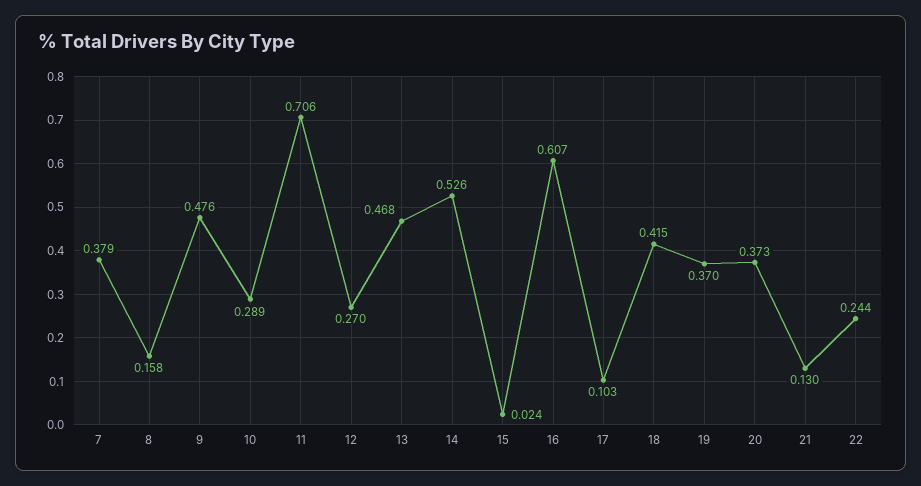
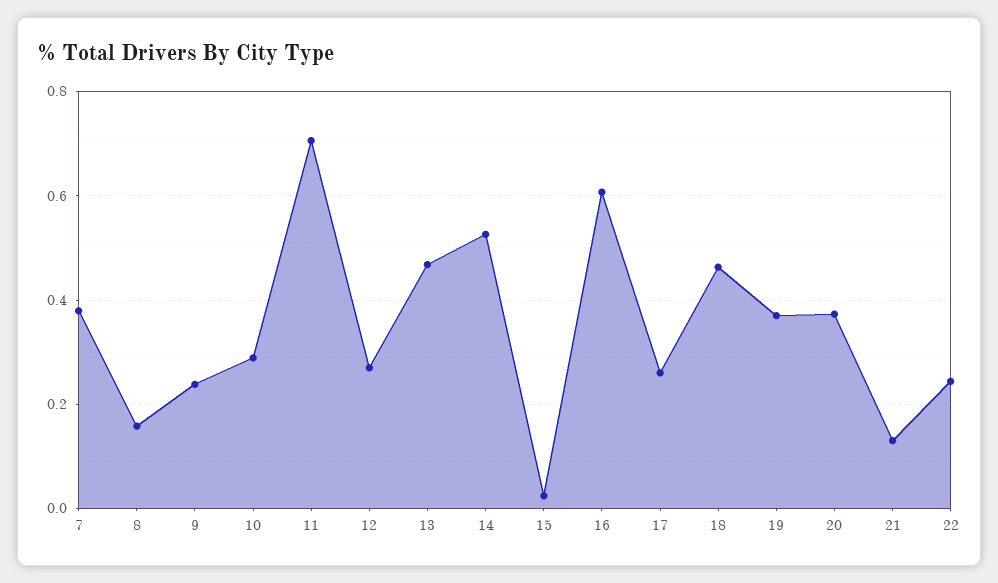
  {
    "7": 0.379,
    "8": 0.158,
-   "9": 0.476,
+   "9": 0.24,
    "10": 0.289,
    "11": 0.706,
    "12": 0.27,
    "13": 0.468,
    "14": 0.526,
    "15": 0.024,
    "16": 0.607,
-   "17": 0.103,
+   "17": 0.26,
-   "18": 0.415,
+   "18": 0.46,
    "19": 0.37,
    "20": 0.373,
    "21": 0.13,
    "22": 0.244
  }

